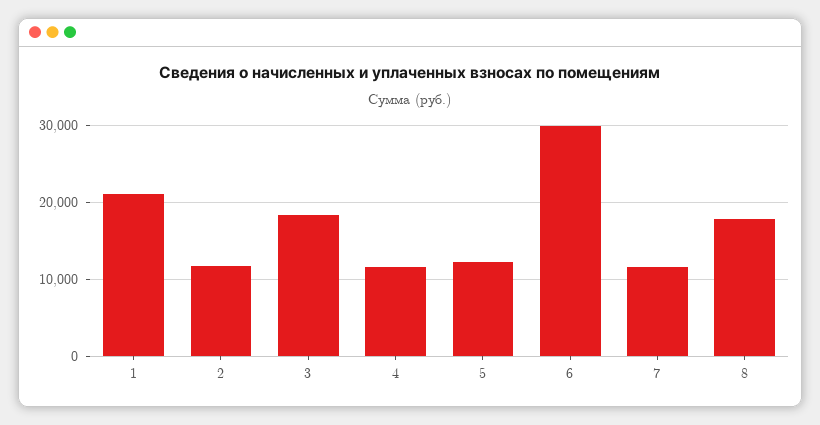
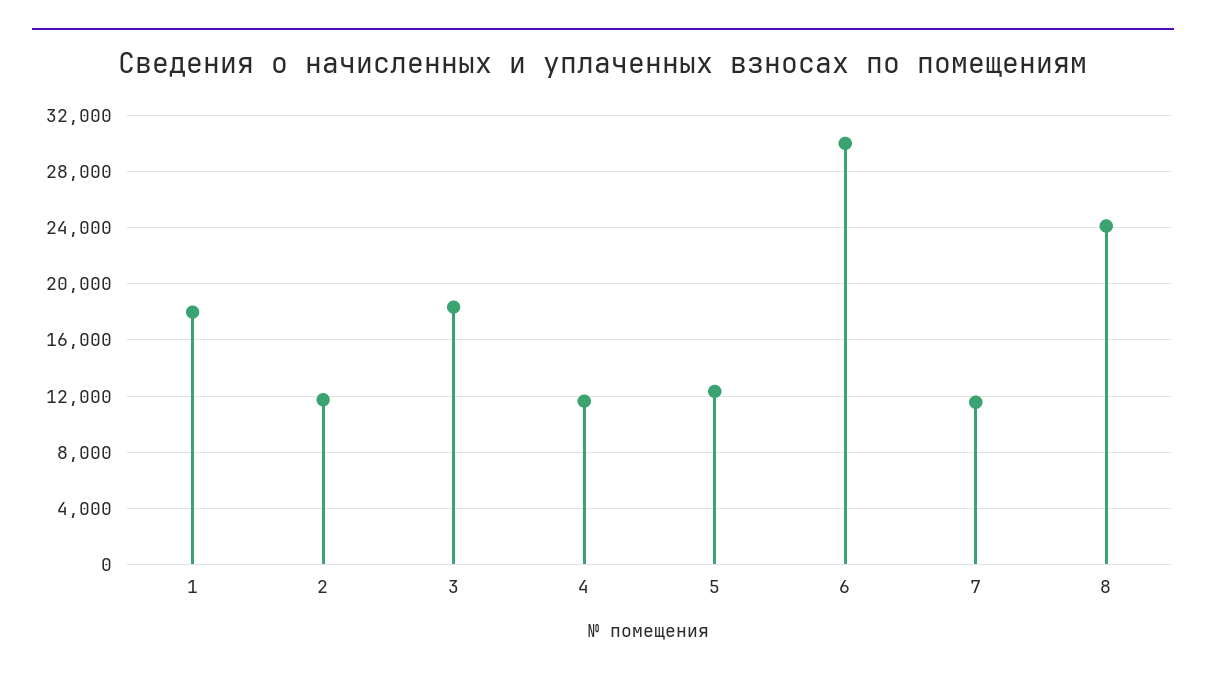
  {
-   "1": 21000,
+   "1": 18000,
    "2": 11500,
    "3": 18500,
    "4": 11500,
    "5": 12500,
    "6": 30000,
    "7": 11500,
-   "8": 18000
+   "8": 24000
  }

